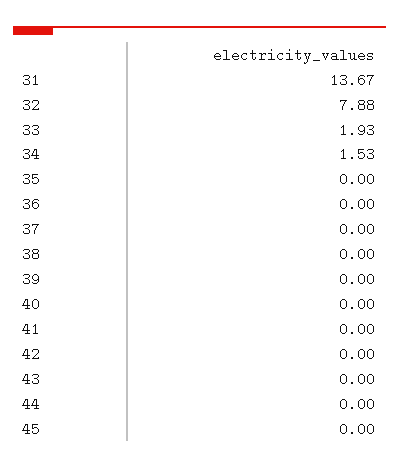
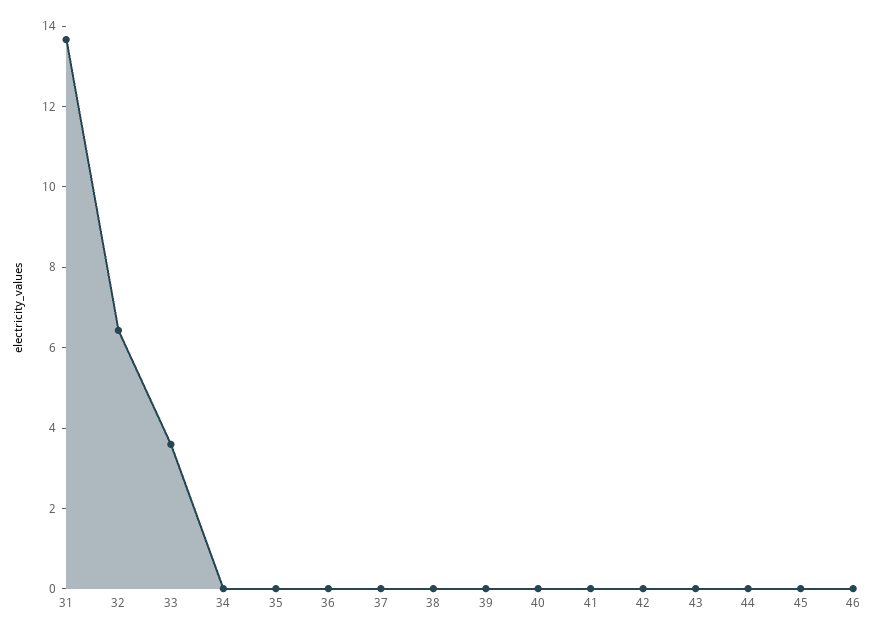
  {
    "31": 13.67,
-   "32": 7.88,
+   "32": 6.5,
-   "33": 1.93,
+   "33": 3.5,
-   "34": 1.53,
+   "34": 0,
    "35": 0,
    "36": 0,
    "37": 0,
    "38": 0,
    "39": 0,
    "40": 0,
    "41": 0,
    "42": 0,
    "43": 0,
    "44": 0,
-   "45": 0
+   "45": 0,
+   "46": 0
  }

